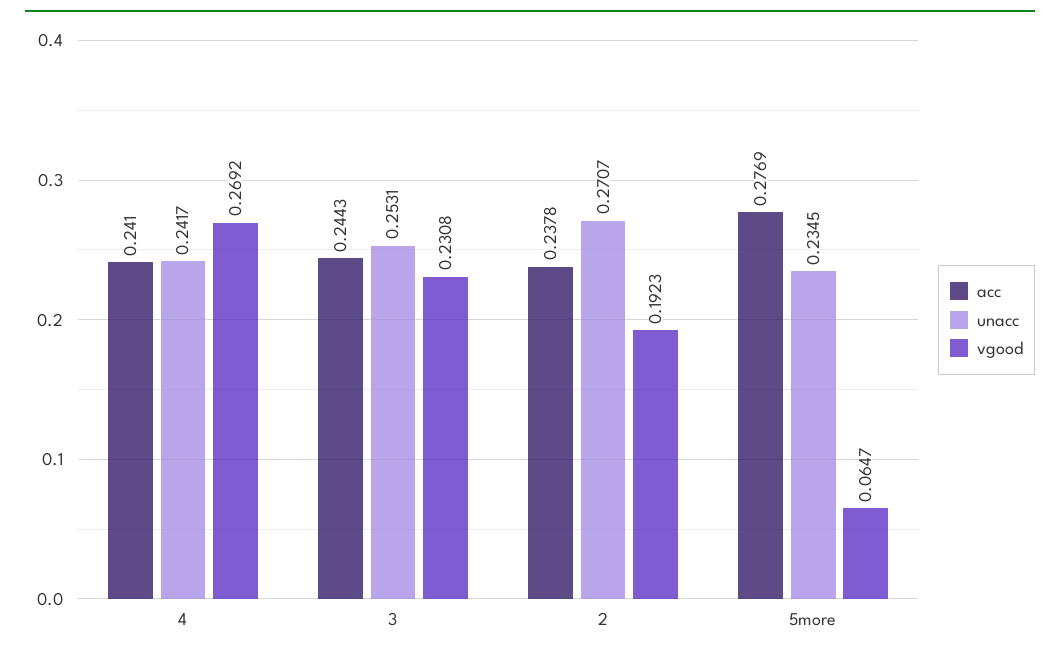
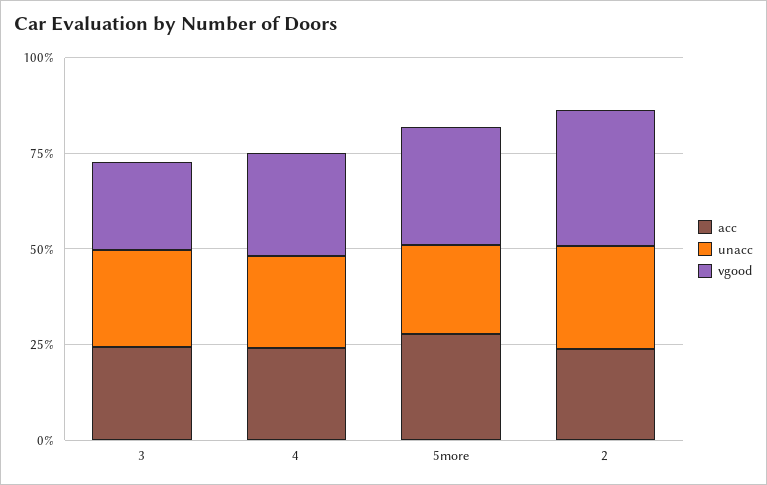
  {
    "acc": {
      "4": 0.241,
      "3": 0.2443,
      "2": 0.2378,
      "5more": 0.2769
    },
    "unacc": {
      "4": 0.2417,
      "3": 0.2531,
      "2": 0.2707,
      "5more": 0.2345
    },
    "vgood": {
      "4": 0.2692,
      "3": 0.2308,
-     "2": 0.1923,
+     "2": 0.35,
-     "5more": 0.0647
+     "5more": 0.3
    }
  }

